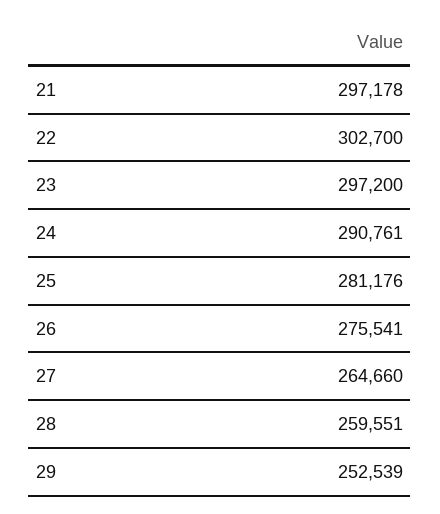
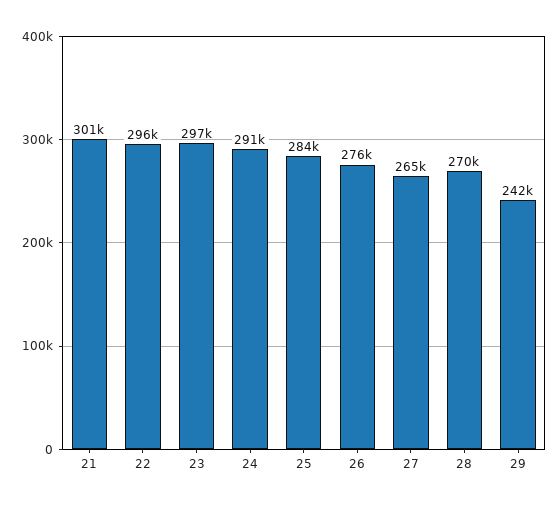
  {
-   "21": 297178,
+   "21": 301000,
-   "22": 302700,
+   "22": 296000,
    "23": 297200,
    "24": 290761,
-   "25": 281176,
+   "25": 284000,
    "26": 275541,
    "27": 264660,
-   "28": 259551,
+   "28": 270000,
-   "29": 252539
+   "29": 242000
  }

